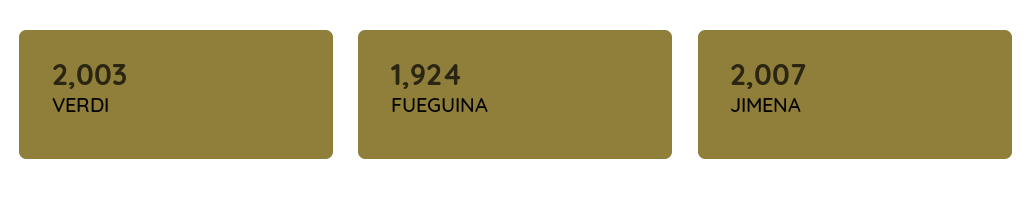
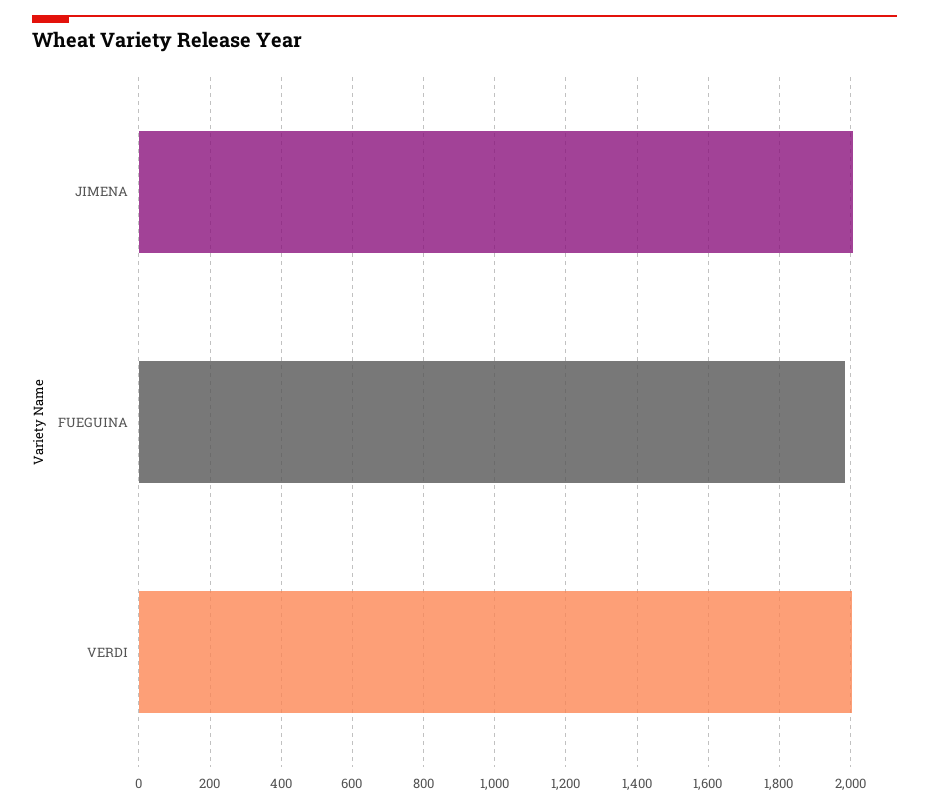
  {
    "VERDI": 2003,
-   "FUEGUINA": 1924,
+   "FUEGUINA": 1980,
    "JIMENA": 2007
  }

